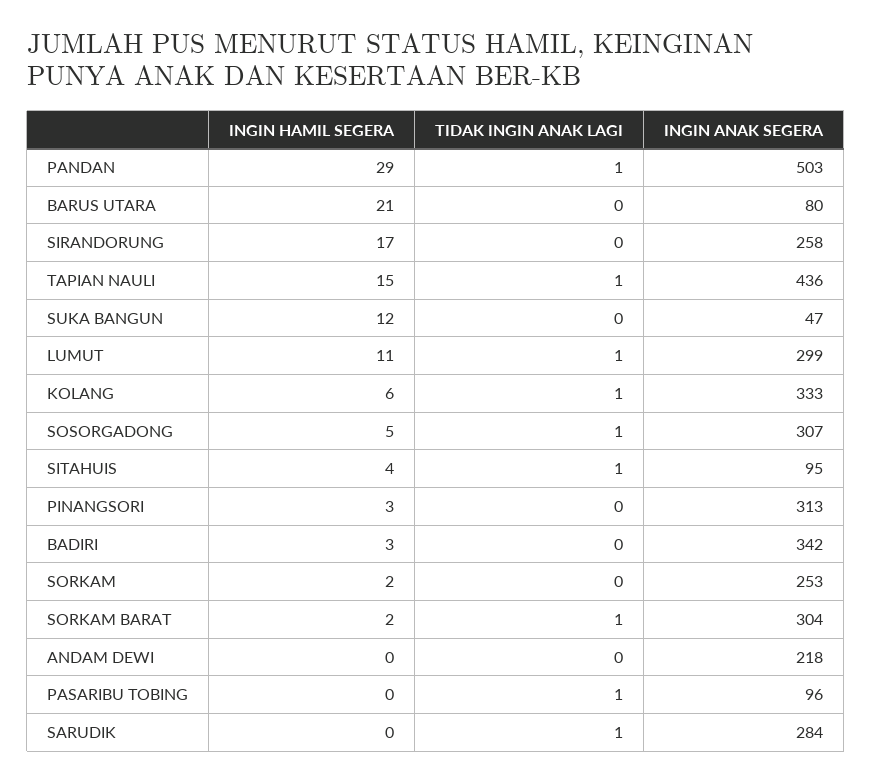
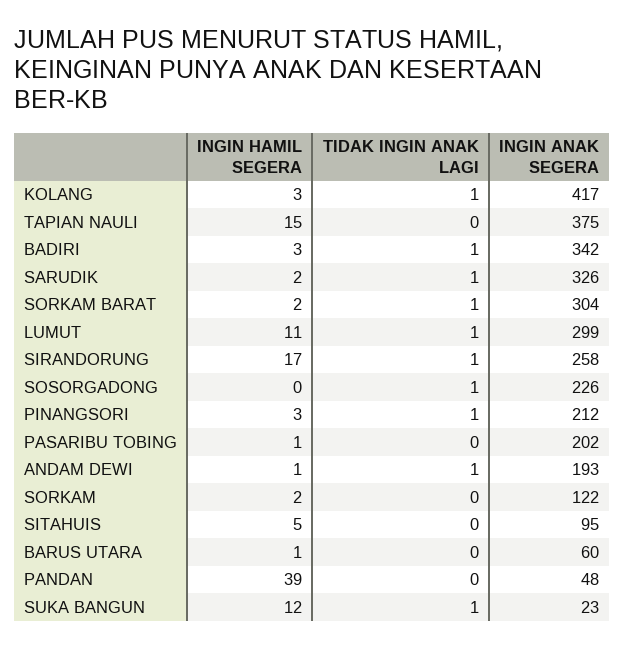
  {
    "INGIN HAMIL SEGERA": {
-     "PANDAN": 29,
+     "PANDAN": 39,
-     "BARUS UTARA": 21,
+     "BARUS UTARA": 1,
      "SIRANDORUNG": 17,
      "TAPIAN NAULI": 15,
      "SUKA BANGUN": 12,
      "LUMUT": 11,
-     "KOLANG": 6,
+     "KOLANG": 3,
-     "SOSORGADONG": 5,
+     "SOSORGADONG": 0,
-     "SITAHUIS": 4,
+     "SITAHUIS": 5,
      "PINANGSORI": 3,
      "BADIRI": 3,
      "SORKAM": 2,
      "SORKAM BARAT": 2,
-     "ANDAM DEWI": 0,
+     "ANDAM DEWI": 1,
-     "PASARIBU TOBING": 0,
+     "PASARIBU TOBING": 1,
-     "SARUDIK": 0
+     "SARUDIK": 2
    },
    "TIDAK INGIN ANAK LAGI": {
-     "PANDAN": 1,
+     "PANDAN": 0,
      "BARUS UTARA": 0,
-     "SIRANDORUNG": 0,
+     "SIRANDORUNG": 1,
-     "TAPIAN NAULI": 1,
+     "TAPIAN NAULI": 0,
-     "SUKA BANGUN": 0,
+     "SUKA BANGUN": 1,
      "LUMUT": 1,
      "KOLANG": 1,
      "SOSORGADONG": 1,
-     "SITAHUIS": 1,
+     "SITAHUIS": 0,
-     "PINANGSORI": 0,
+     "PINANGSORI": 1,
-     "BADIRI": 0,
+     "BADIRI": 1,
      "SORKAM": 0,
      "SORKAM BARAT": 1,
-     "ANDAM DEWI": 0,
+     "ANDAM DEWI": 1,
-     "PASARIBU TOBING": 1,
+     "PASARIBU TOBING": 0,
      "SARUDIK": 1
    },
    "INGIN ANAK SEGERA": {
-     "PANDAN": 503,
+     "PANDAN": 48,
-     "BARUS UTARA": 80,
+     "BARUS UTARA": 60,
      "SIRANDORUNG": 258,
-     "TAPIAN NAULI": 436,
+     "TAPIAN NAULI": 375,
-     "SUKA BANGUN": 47,
+     "SUKA BANGUN": 23,
      "LUMUT": 299,
-     "KOLANG": 333,
+     "KOLANG": 417,
-     "SOSORGADONG": 307,
+     "SOSORGADONG": 226,
      "SITAHUIS": 95,
-     "PINANGSORI": 313,
+     "PINANGSORI": 212,
      "BADIRI": 342,
-     "SORKAM": 253,
+     "SORKAM": 122,
      "SORKAM BARAT": 304,
-     "ANDAM DEWI": 218,
+     "ANDAM DEWI": 193,
-     "PASARIBU TOBING": 96,
+     "PASARIBU TOBING": 202,
-     "SARUDIK": 284
+     "SARUDIK": 326
    }
  }

